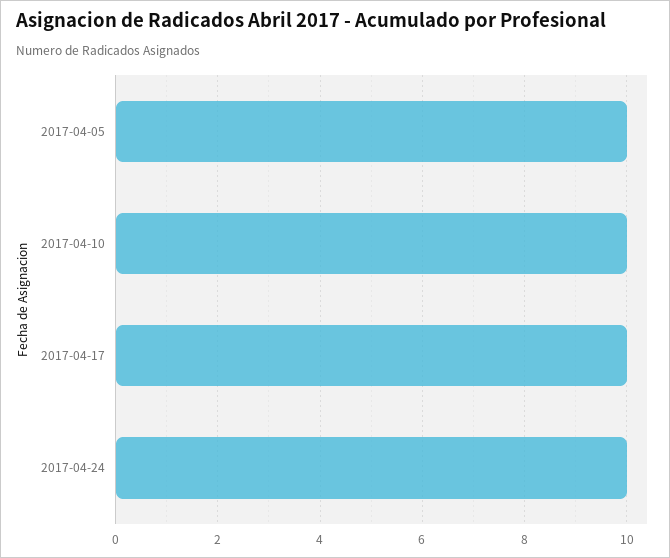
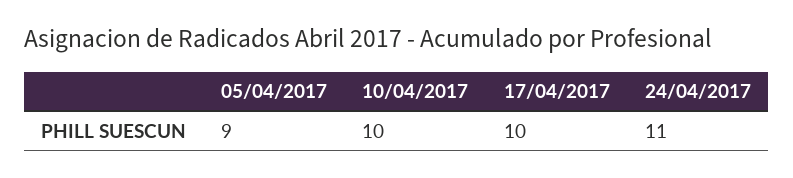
  {
-   "2017-04-05": 10,
+   "2017-04-05": 9,
    "2017-04-10": 10,
    "2017-04-17": 10,
-   "2017-04-24": 10
+   "2017-04-24": 11
  }

